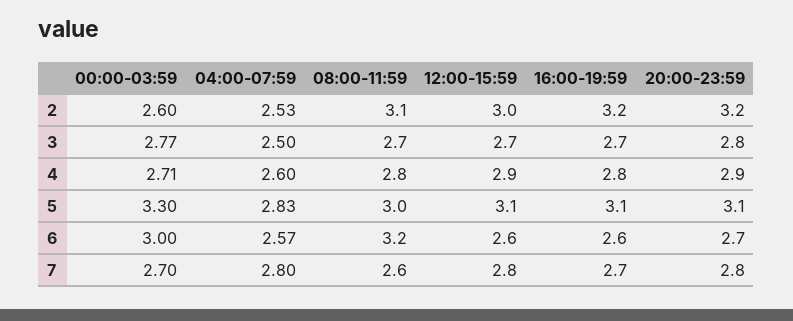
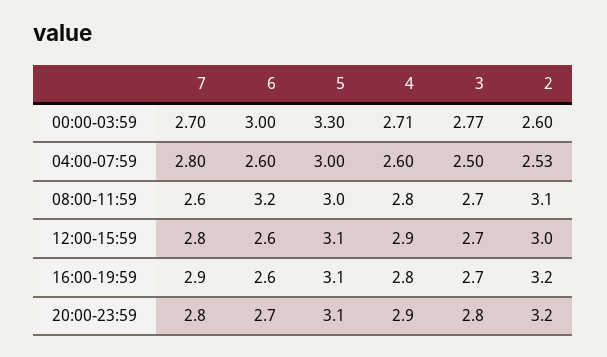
  {
    "00:00-03:59": {
      "2": 2.6,
      "3": 2.77,
      "4": 2.71,
      "5": 3.3,
      "6": 3,
      "7": 2.7
    },
    "04:00-07:59": {
      "2": 2.53,
      "3": 2.5,
      "4": 2.6,
-     "5": 2.83,
+     "5": 3,
-     "6": 2.57,
+     "6": 2.6,
      "7": 2.8
    },
    "08:00-11:59": {
      "2": 3.1,
      "3": 2.7,
      "4": 2.8,
      "5": 3,
      "6": 3.2,
      "7": 2.6
    },
    "12:00-15:59": {
      "2": 3,
      "3": 2.7,
      "4": 2.9,
      "5": 3.1,
      "6": 2.6,
      "7": 2.8
    },
    "16:00-19:59": {
      "2": 3.2,
      "3": 2.7,
      "4": 2.8,
      "5": 3.1,
      "6": 2.6,
-     "7": 2.7
+     "7": 2.9
    },
    "20:00-23:59": {
      "2": 3.2,
      "3": 2.8,
      "4": 2.9,
      "5": 3.1,
      "6": 2.7,
      "7": 2.8
    }
  }

